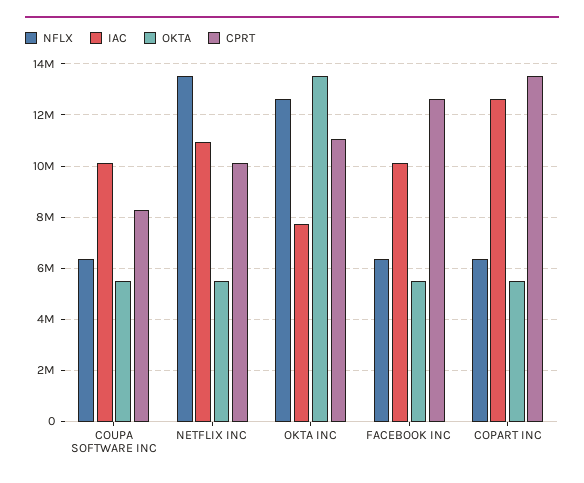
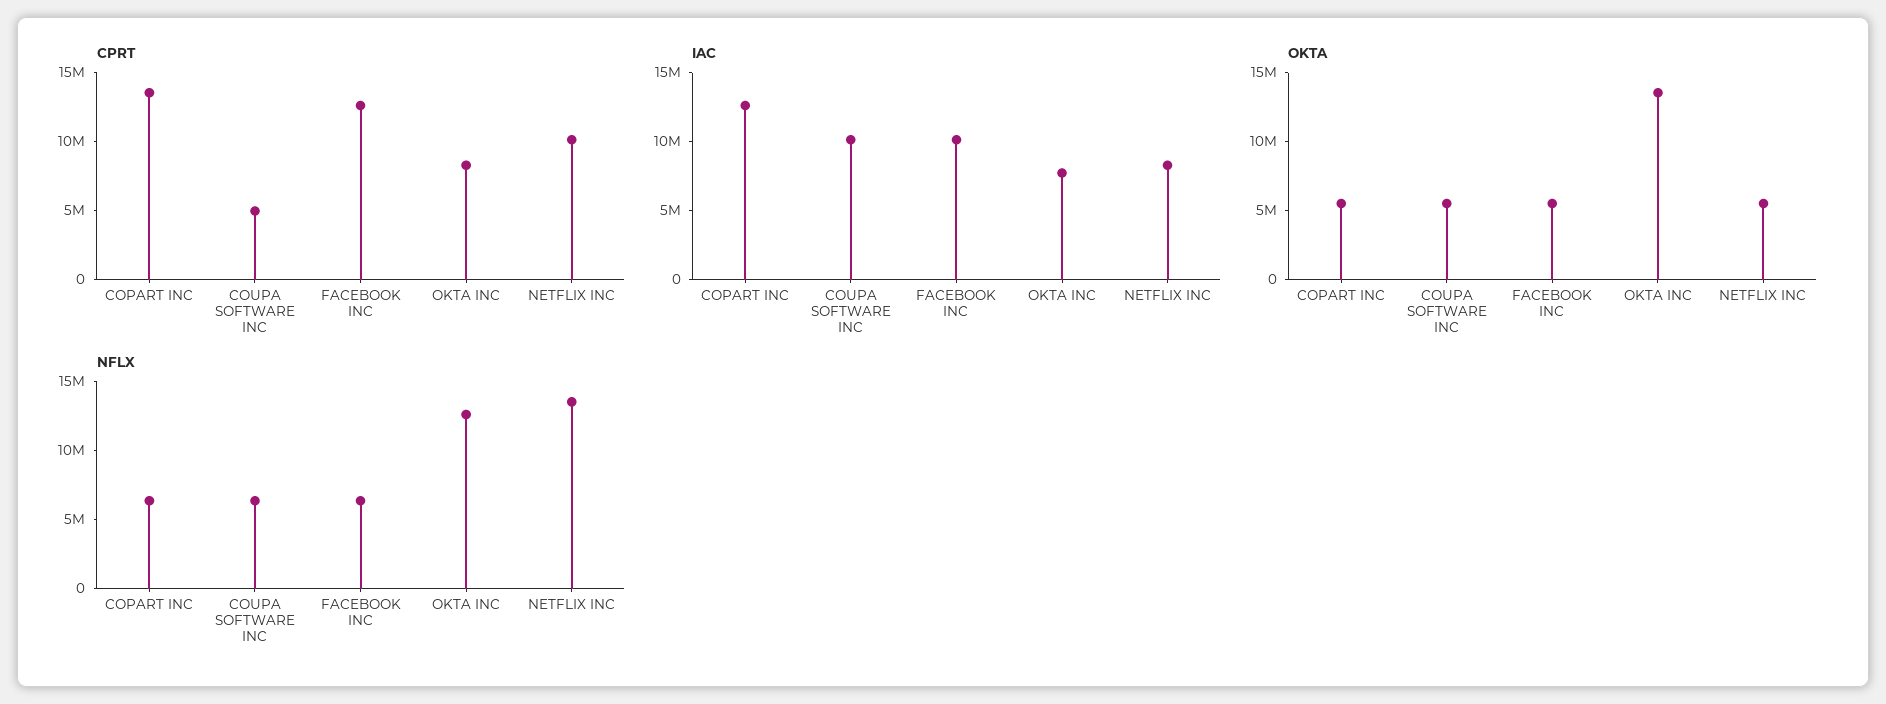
  {
    "NFLX": {
      "COUPA SOFTWARE INC": 6250000,
      "NETFLIX INC": 13500000,
      "OKTA INC": 12500000,
      "FACEBOOK INC": 6250000,
      "COPART INC": 6250000
    },
    "IAC": {
      "COUPA SOFTWARE INC": 10250000,
-     "NETFLIX INC": 11000000,
+     "NETFLIX INC": 8000000,
      "OKTA INC": 7750000,
      "FACEBOOK INC": 10250000,
      "COPART INC": 12500000
    },
    "OKTA": {
      "COUPA SOFTWARE INC": 5500000,
      "NETFLIX INC": 5500000,
      "OKTA INC": 13500000,
      "FACEBOOK INC": 5500000,
      "COPART INC": 5500000
    },
    "CPRT": {
-     "COUPA SOFTWARE INC": 8250000,
+     "COUPA SOFTWARE INC": 5000000,
      "NETFLIX INC": 10250000,
-     "OKTA INC": 11000000,
+     "OKTA INC": 8000000,
      "FACEBOOK INC": 12500000,
      "COPART INC": 13500000
    }
  }

